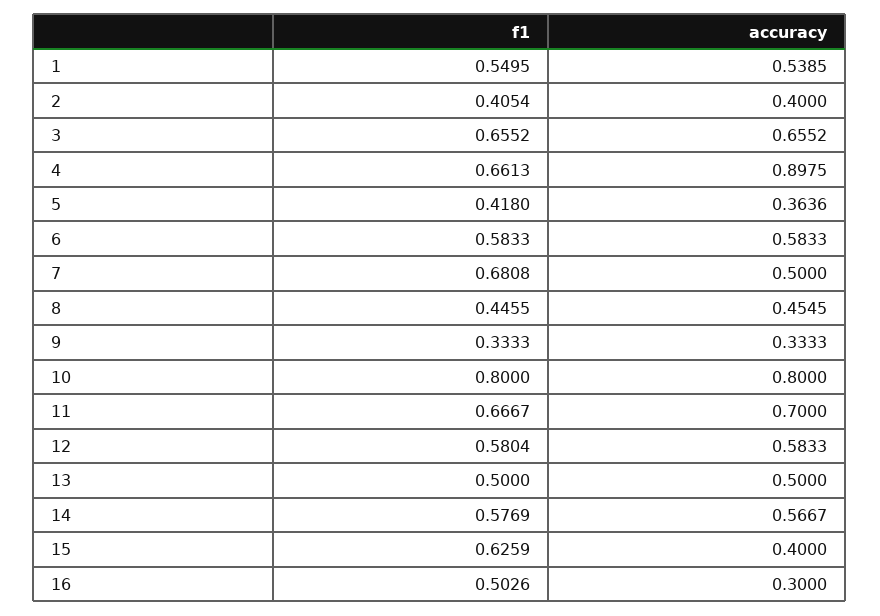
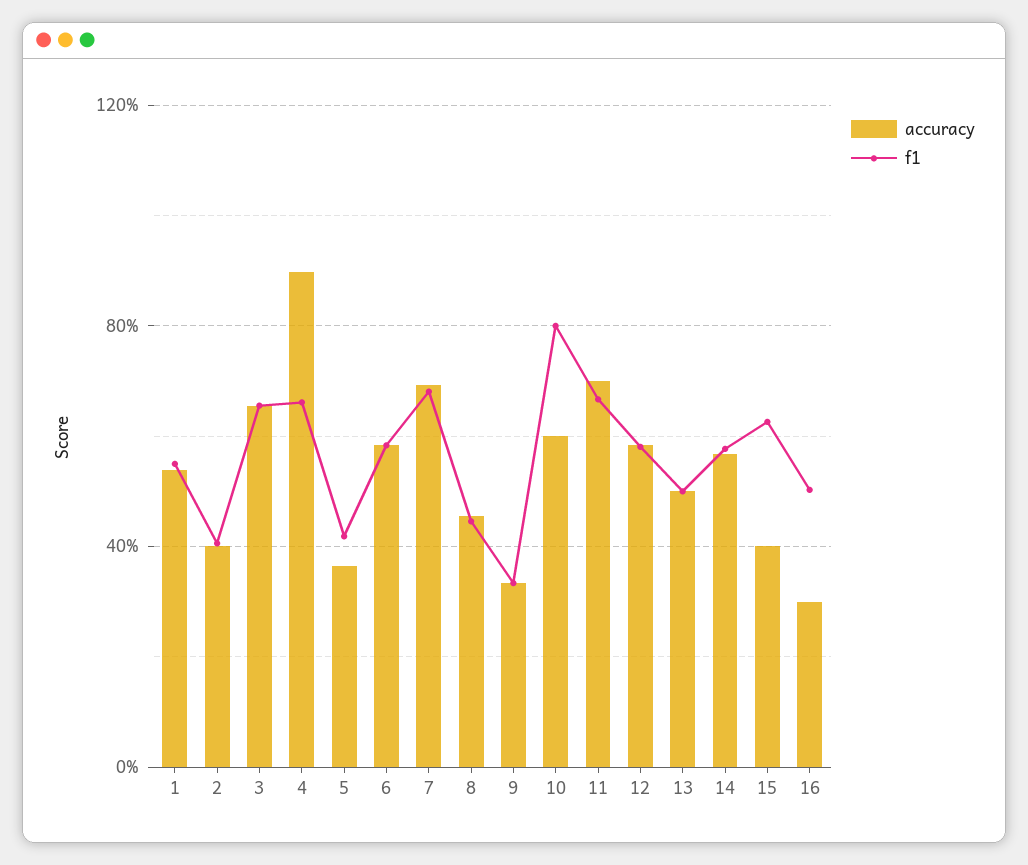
  {
    "f1": {
      "1": 0.5495,
      "2": 0.4054,
      "3": 0.6552,
      "4": 0.6613,
      "5": 0.418,
      "6": 0.5833,
      "7": 0.6808,
      "8": 0.4455,
      "9": 0.3333,
      "10": 0.8,
      "11": 0.6667,
      "12": 0.5804,
      "13": 0.5,
      "14": 0.5769,
      "15": 0.6259,
      "16": 0.5026
    },
    "accuracy": {
      "1": 0.5385,
      "2": 0.4,
      "3": 0.6552,
      "4": 0.8975,
      "5": 0.3636,
      "6": 0.5833,
-     "7": 0.5,
+     "7": 0.7,
      "8": 0.4545,
      "9": 0.3333,
-     "10": 0.8,
+     "10": 0.6,
      "11": 0.7,
      "12": 0.5833,
      "13": 0.5,
      "14": 0.5667,
      "15": 0.4,
      "16": 0.3
    }
  }

